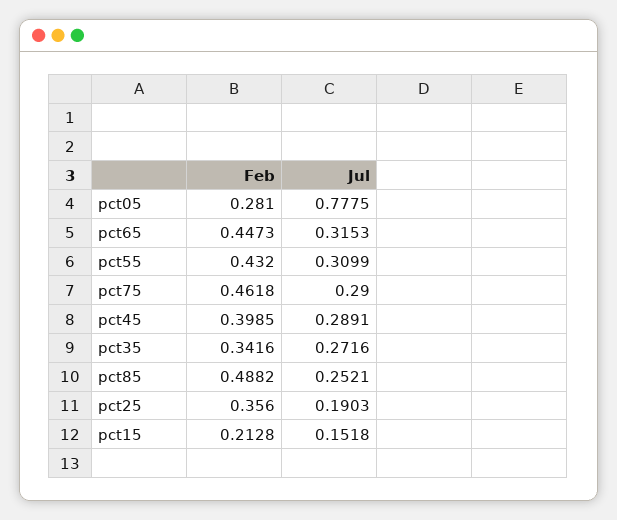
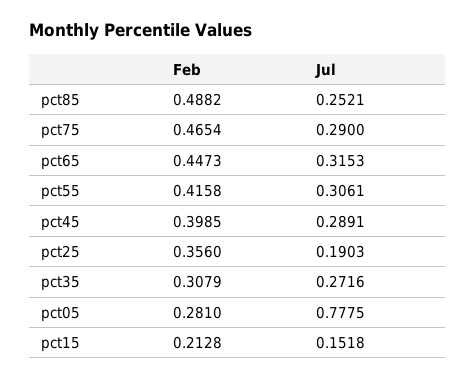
  {
    "Feb": {
      "pct05": 0.281,
      "pct65": 0.4473,
-     "pct55": 0.432,
+     "pct55": 0.4158,
-     "pct75": 0.4618,
+     "pct75": 0.4654,
      "pct45": 0.3985,
-     "pct35": 0.3416,
+     "pct35": 0.3079,
      "pct85": 0.4882,
      "pct25": 0.356,
      "pct15": 0.2128
    },
    "Jul": {
      "pct05": 0.7775,
      "pct65": 0.3153,
-     "pct55": 0.3099,
+     "pct55": 0.3061,
      "pct75": 0.29,
      "pct45": 0.2891,
      "pct35": 0.2716,
      "pct85": 0.2521,
      "pct25": 0.1903,
      "pct15": 0.1518
    }
  }

